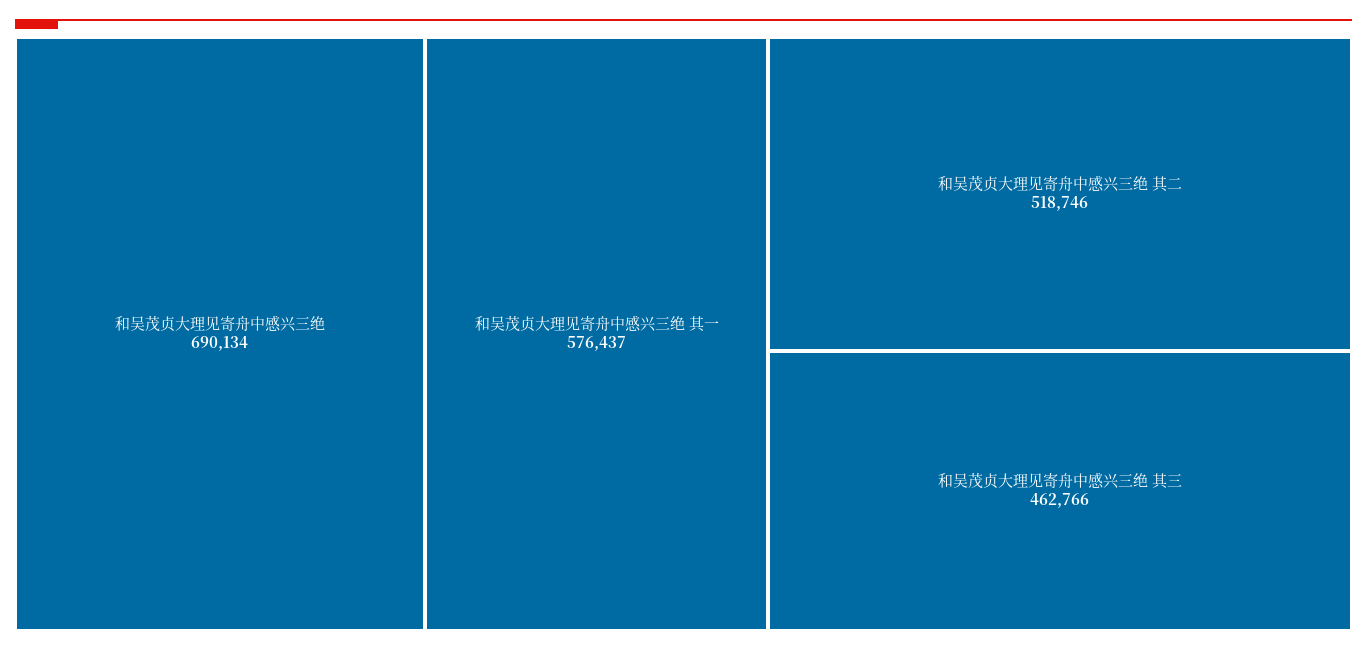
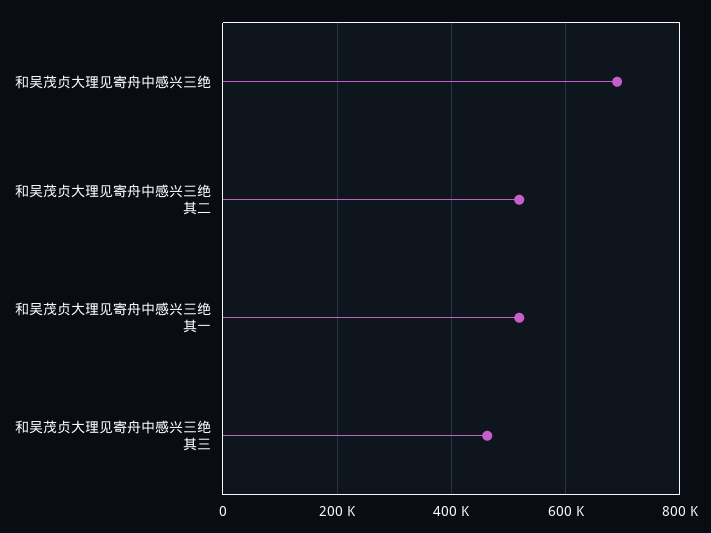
  {
    "和吴茂贞大理见寄舟中感兴三绝": 690134,
-   "和吴茂贞大理见寄舟中感兴三绝 其一": 576437,
+   "和吴茂贞大理见寄舟中感兴三绝 其一": 520000,
    "和吴茂贞大理见寄舟中感兴三绝 其二": 518746,
    "和吴茂贞大理见寄舟中感兴三绝 其三": 462766
  }

